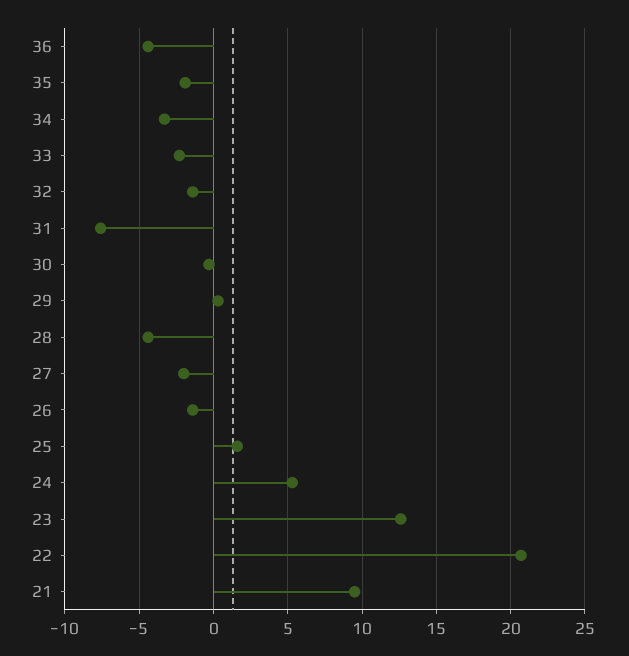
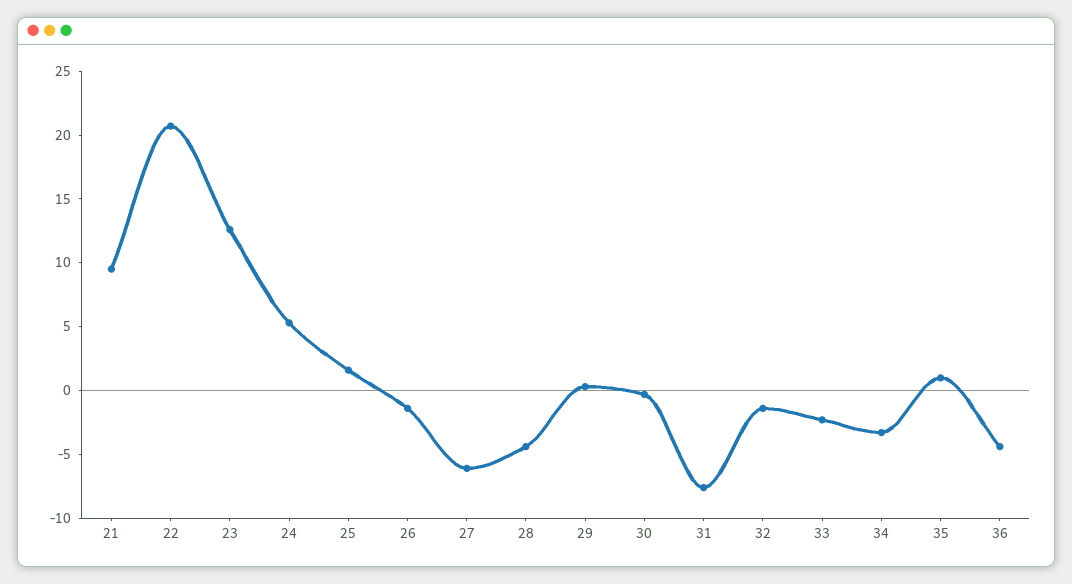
  {
    "36": -4.5,
-   "35": -2,
+   "35": 1,
    "34": -3.5,
    "33": -2.5,
    "32": -1.5,
    "31": -7.5,
    "30": -0.5,
    "29": 0.5,
    "28": -4.5,
-   "27": -2,
+   "27": -6,
    "26": -1.5,
    "25": 1.5,
    "24": 5.5,
    "23": 12.5,
    "22": 20.5,
    "21": 9.5
  }

